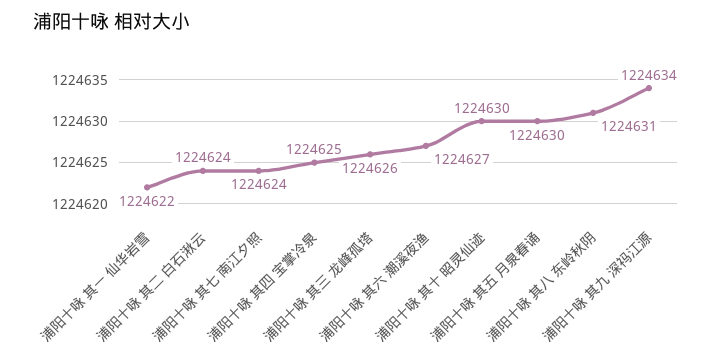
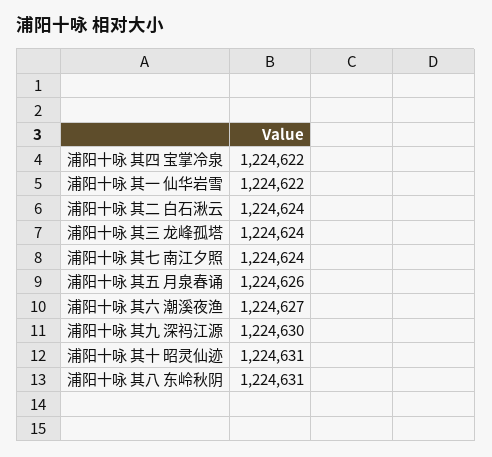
  {
    "浦阳十咏 其一 仙华岩雪": 1224622,
    "浦阳十咏 其二 白石湫云": 1224624,
    "浦阳十咏 其七 南江夕照": 1224624,
-   "浦阳十咏 其四 宝掌冷泉": 1224625,
+   "浦阳十咏 其四 宝掌冷泉": 1224622,
-   "浦阳十咏 其三 龙峰孤塔": 1224626,
+   "浦阳十咏 其三 龙峰孤塔": 1224624,
    "浦阳十咏 其六 潮溪夜渔": 1224627,
-   "浦阳十咏 其十 昭灵仙迹": 1224630,
+   "浦阳十咏 其十 昭灵仙迹": 1224631,
-   "浦阳十咏 其五 月泉春诵": 1224630,
+   "浦阳十咏 其五 月泉春诵": 1224626,
    "浦阳十咏 其八 东岭秋阴": 1224631,
-   "浦阳十咏 其九 深祃江源": 1224634
+   "浦阳十咏 其九 深祃江源": 1224630
  }

